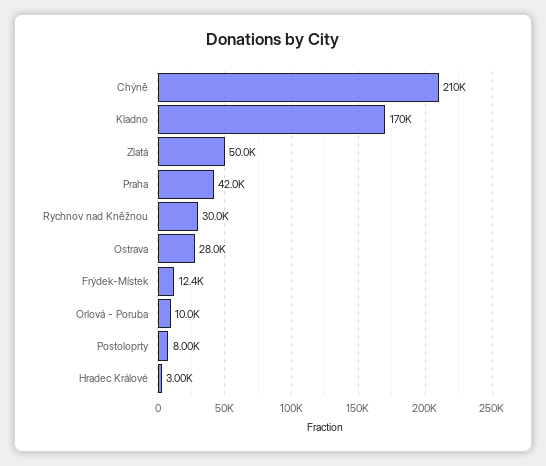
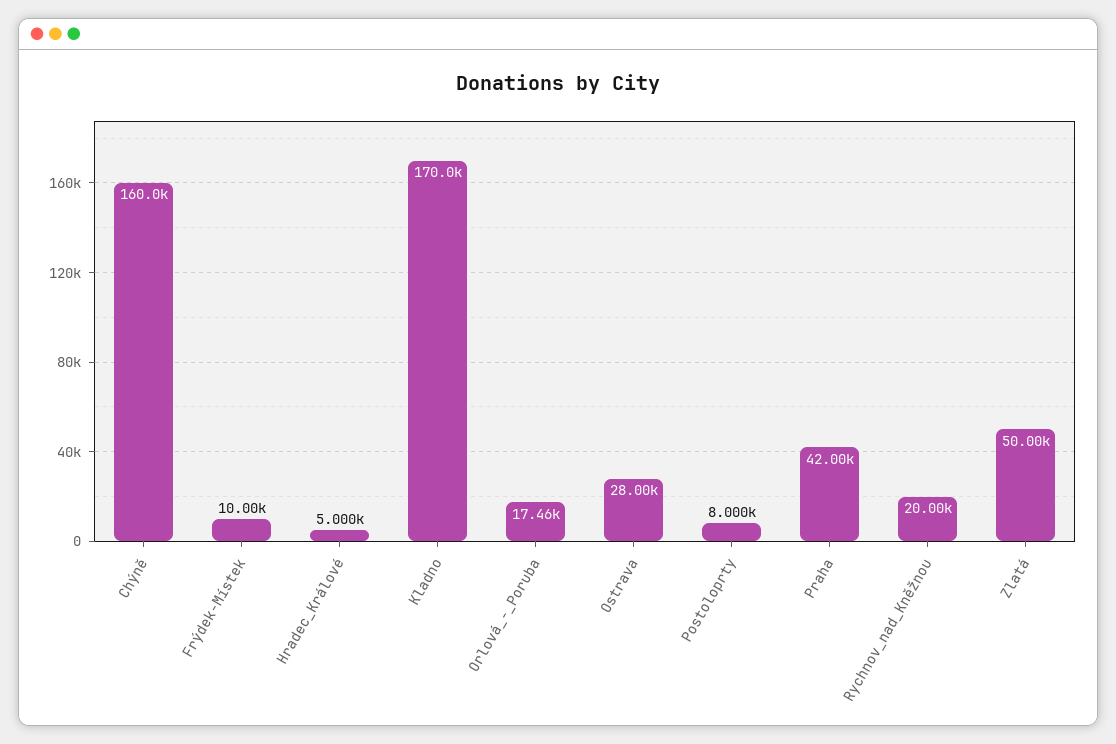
  {
-   "Chýně": 210000,
+   "Chýně": 160000,
    "Kladno": 170000,
    "Zlatá": 50000,
    "Praha": 42000,
-   "Rychnov nad Kněžnou": 30000,
+   "Rychnov nad Kněžnou": 20000,
    "Ostrava": 28000,
-   "Frýdek-Místek": 12400,
+   "Frýdek-Místek": 10000,
-   "Orlová - Poruba": 10000,
+   "Orlová - Poruba": 17460,
    "Postoloprty": 8000,
-   "Hradec Králové": 3000
+   "Hradec Králové": 5000
  }

